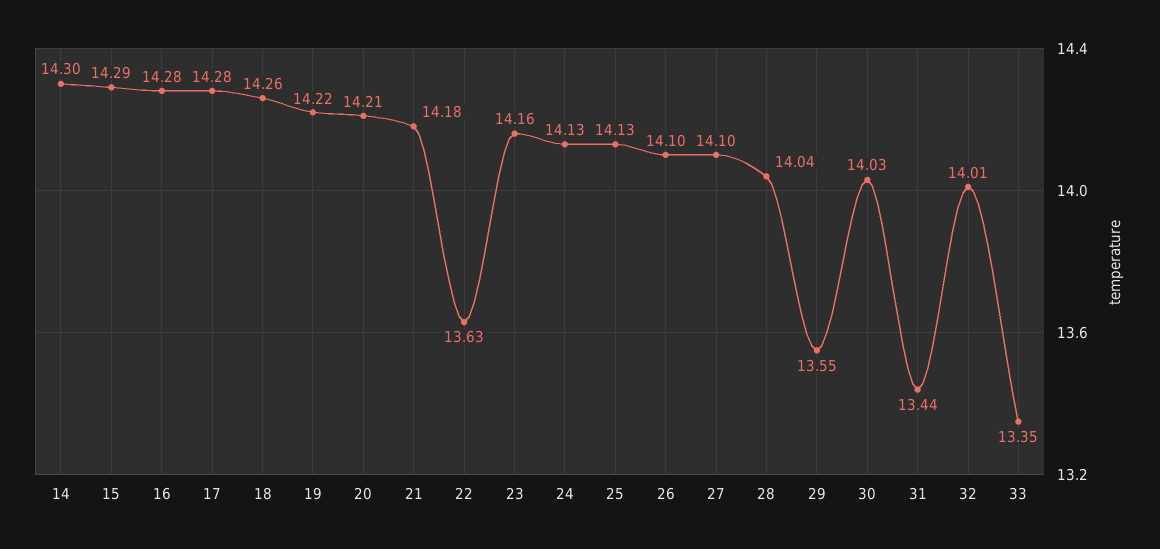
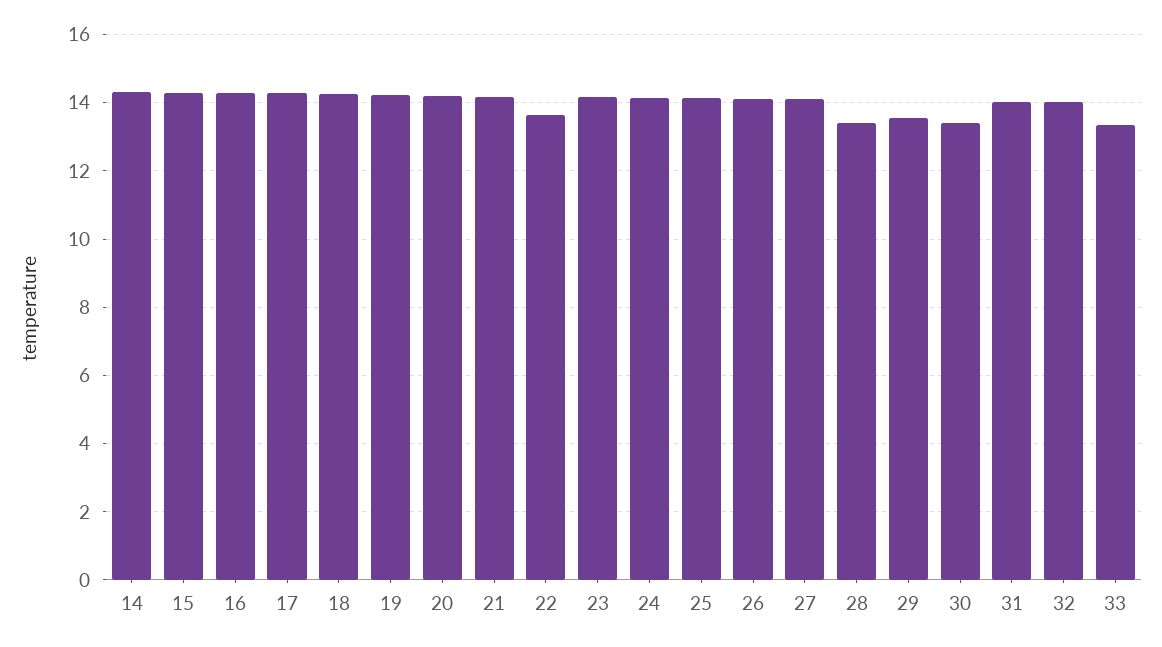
  {
    "14": 14.3,
    "15": 14.29,
    "16": 14.28,
    "17": 14.28,
    "18": 14.26,
    "19": 14.22,
    "20": 14.21,
    "21": 14.18,
    "22": 13.63,
    "23": 14.16,
    "24": 14.13,
    "25": 14.13,
    "26": 14.1,
    "27": 14.1,
-   "28": 14.04,
+   "28": 13.4,
    "29": 13.55,
-   "30": 14.03,
+   "30": 13.4,
-   "31": 13.44,
+   "31": 14,
    "32": 14.01,
    "33": 13.35
  }

